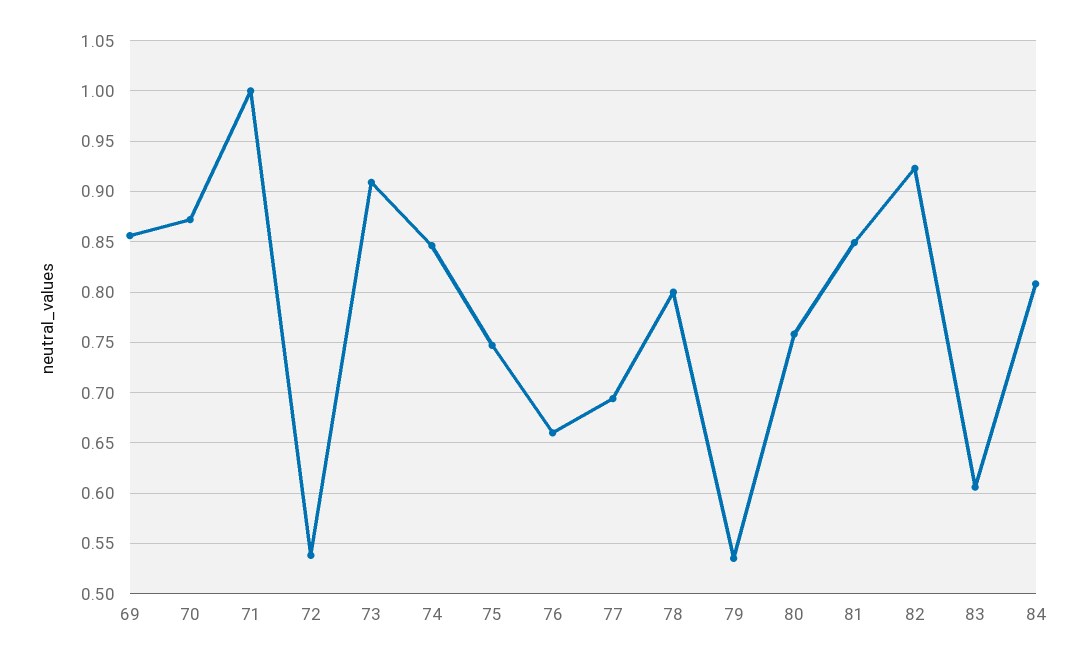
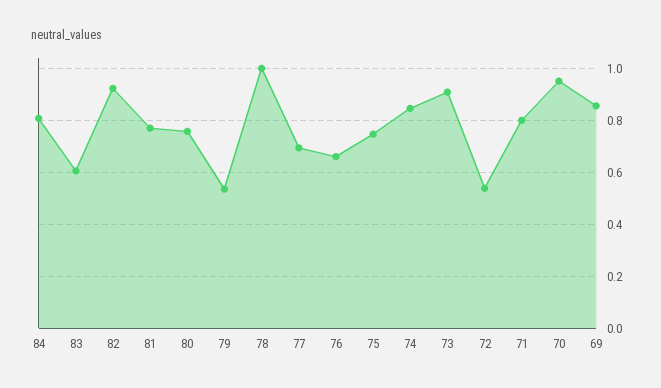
  {
    "69": 0.86,
-   "70": 0.87,
+   "70": 0.95,
-   "71": 1,
+   "71": 0.8,
    "72": 0.54,
    "73": 0.91,
    "74": 0.85,
    "75": 0.75,
    "76": 0.66,
    "77": 0.69,
-   "78": 0.8,
+   "78": 1,
    "79": 0.54,
    "80": 0.76,
-   "81": 0.85,
+   "81": 0.775,
    "82": 0.92,
    "83": 0.61,
    "84": 0.81
  }

